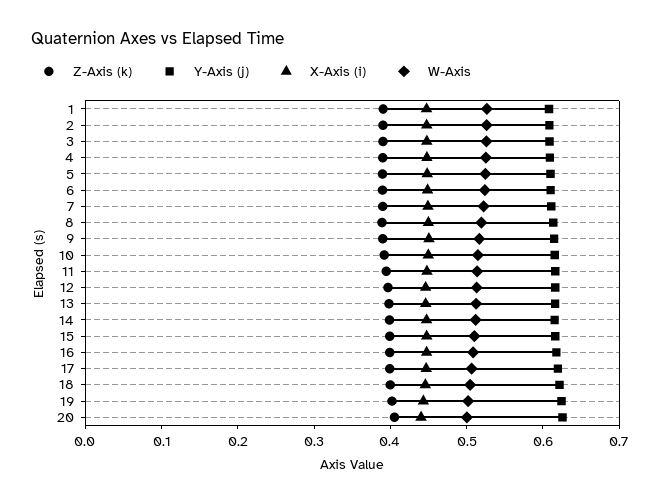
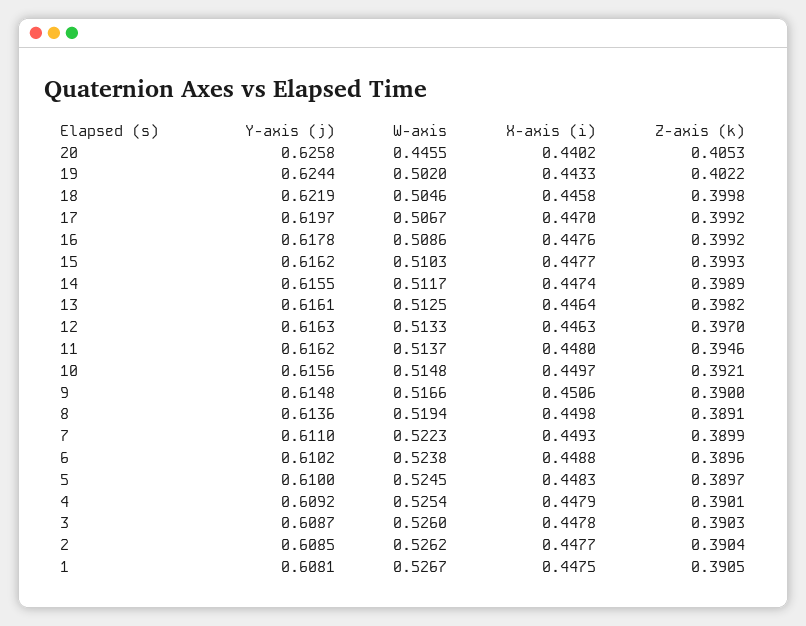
  {
    "Z-Axis (k)": {
      "1": 0.3905,
      "2": 0.3904,
      "3": 0.3903,
      "4": 0.3901,
      "5": 0.3897,
      "6": 0.3896,
      "7": 0.3899,
      "8": 0.3891,
      "9": 0.39,
      "10": 0.3921,
      "11": 0.3946,
      "12": 0.397,
      "13": 0.3982,
      "14": 0.3989,
      "15": 0.3993,
      "16": 0.3992,
      "17": 0.3992,
      "18": 0.3998,
      "19": 0.4022,
      "20": 0.4053
    },
    "Y-Axis (j)": {
      "1": 0.6081,
      "2": 0.6085,
      "3": 0.6087,
      "4": 0.6092,
      "5": 0.61,
      "6": 0.6102,
      "7": 0.611,
      "8": 0.6136,
      "9": 0.6148,
      "10": 0.6156,
      "11": 0.6162,
      "12": 0.6163,
      "13": 0.6161,
      "14": 0.6155,
      "15": 0.6162,
      "16": 0.6178,
      "17": 0.6197,
      "18": 0.6219,
      "19": 0.6244,
      "20": 0.6258
    },
    "X-Axis (i)": {
      "1": 0.4475,
      "2": 0.4477,
      "3": 0.4478,
      "4": 0.4479,
      "5": 0.4483,
      "6": 0.4488,
      "7": 0.4493,
      "8": 0.4498,
      "9": 0.4506,
      "10": 0.4497,
      "11": 0.448,
      "12": 0.4463,
      "13": 0.4464,
      "14": 0.4474,
      "15": 0.4477,
      "16": 0.4476,
      "17": 0.447,
      "18": 0.4458,
      "19": 0.4433,
      "20": 0.4402
    },
    "W-Axis": {
      "1": 0.5267,
      "2": 0.5262,
      "3": 0.526,
      "4": 0.5254,
      "5": 0.5245,
      "6": 0.5238,
      "7": 0.5223,
      "8": 0.5194,
      "9": 0.5166,
      "10": 0.5148,
      "11": 0.5137,
      "12": 0.5133,
      "13": 0.5125,
      "14": 0.5117,
      "15": 0.5103,
      "16": 0.5086,
      "17": 0.5067,
      "18": 0.5046,
      "19": 0.502,
-     "20": 0.5
+     "20": 0.4455
    }
  }

